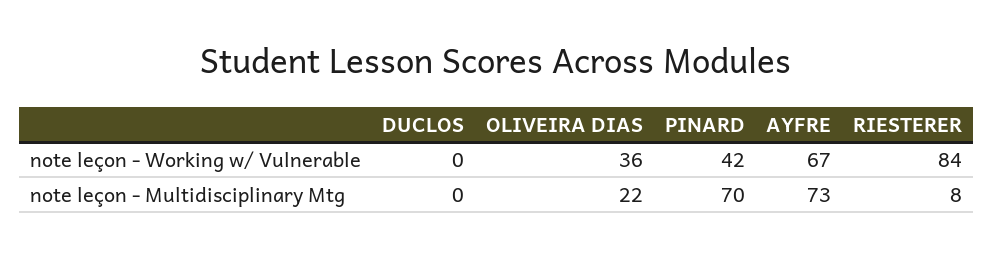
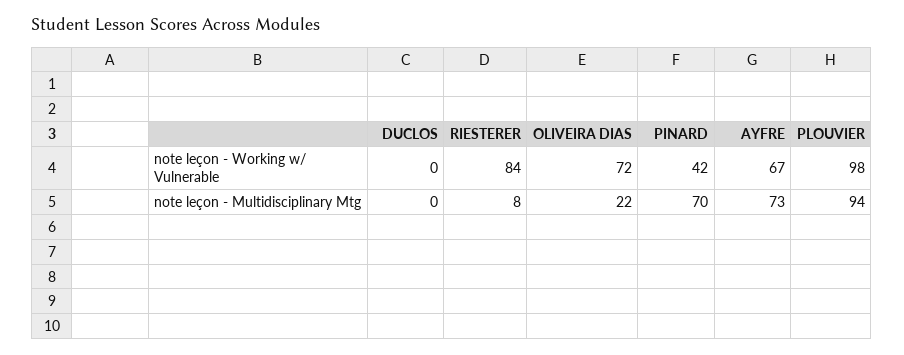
  {
    "DUCLOS": {
      "note leçon - Working w/ Vulnerable": 0,
      "note leçon - Multidisciplinary Mtg": 0
    },
    "OLIVEIRA DIAS": {
-     "note leçon - Working w/ Vulnerable": 36,
+     "note leçon - Working w/ Vulnerable": 72,
      "note leçon - Multidisciplinary Mtg": 22
    },
    "PINARD": {
      "note leçon - Working w/ Vulnerable": 42,
      "note leçon - Multidisciplinary Mtg": 70
    },
    "AYFRE": {
      "note leçon - Working w/ Vulnerable": 67,
      "note leçon - Multidisciplinary Mtg": 73
    },
    "RIESTERER": {
      "note leçon - Working w/ Vulnerable": 84,
      "note leçon - Multidisciplinary Mtg": 8
-   }
+   },
+   "PLOUVIER": {
+     "note leçon - Working w/ Vulnerable": 98,
+     "note leçon - Multidisciplinary Mtg": 94
+   }
  }

